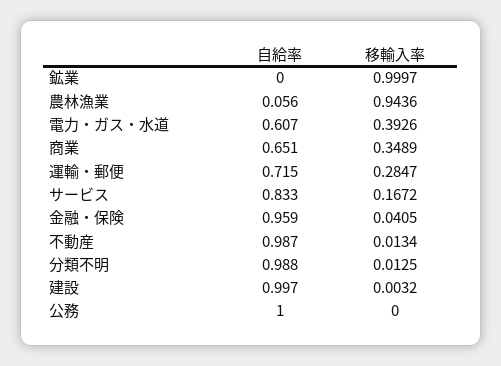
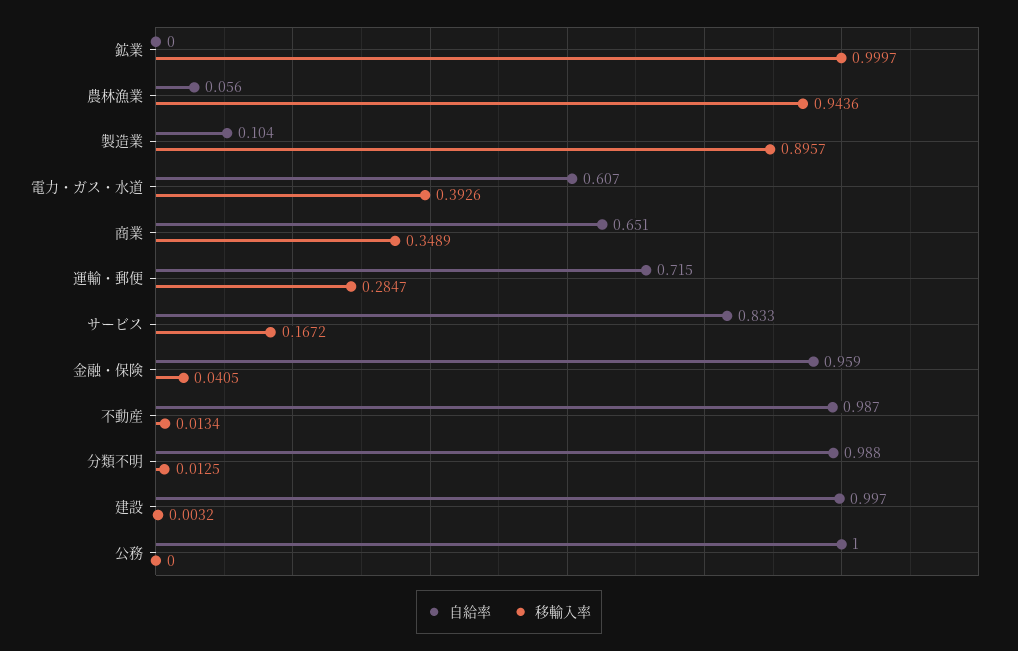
  {
    "自給率": {
      "鉱業": 0,
      "農林漁業": 0.056,
      "電力・ガス・水道": 0.607,
      "商業": 0.651,
      "運輸・郵便": 0.715,
      "サービス": 0.833,
      "金融・保険": 0.959,
      "不動産": 0.987,
      "分類不明": 0.988,
      "建設": 0.997,
-     "公務": 1
+     "公務": 1,
+     "製造業": 0.104
    },
    "移輸入率": {
      "鉱業": 0.9997,
      "農林漁業": 0.9436,
      "電力・ガス・水道": 0.3926,
      "商業": 0.3489,
      "運輸・郵便": 0.2847,
      "サービス": 0.1672,
      "金融・保険": 0.0405,
      "不動産": 0.0134,
      "分類不明": 0.0125,
      "建設": 0.0032,
-     "公務": 0
+     "公務": 0,
+     "製造業": 0.8957
    }
  }

